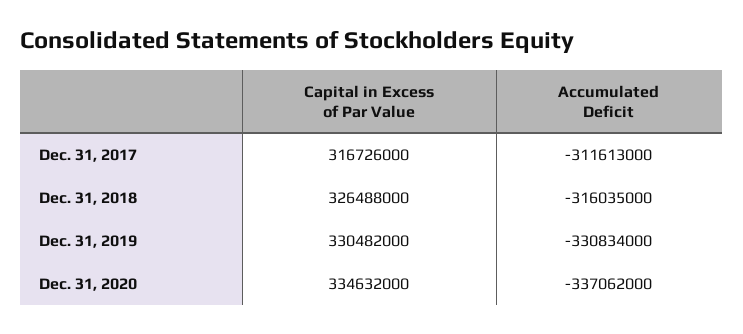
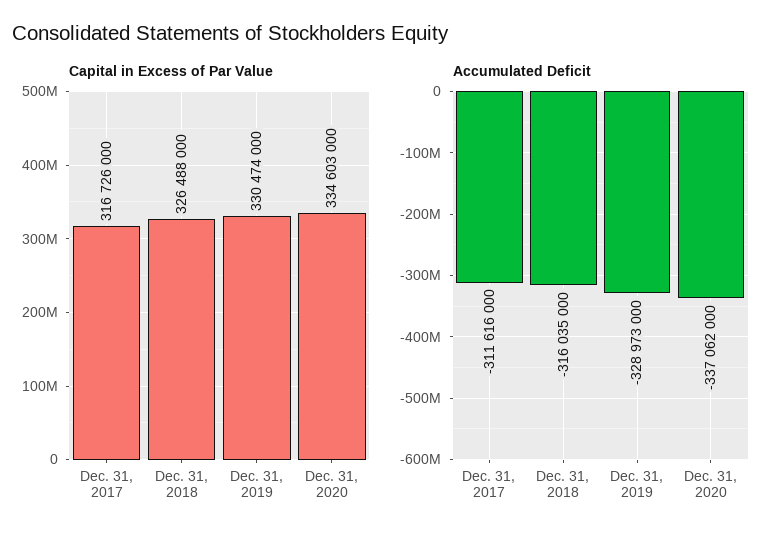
  {
    "Capital in Excess of Par Value": {
      "Dec. 31, 2017": 316726000,
      "Dec. 31, 2018": 326488000,
-     "Dec. 31, 2019": 330482000,
+     "Dec. 31, 2019": 330474000,
-     "Dec. 31, 2020": 334632000
+     "Dec. 31, 2020": 334603000
    },
    "Accumulated Deficit": {
-     "Dec. 31, 2017": -311613000,
+     "Dec. 31, 2017": -311616000,
      "Dec. 31, 2018": -316035000,
-     "Dec. 31, 2019": -330834000,
+     "Dec. 31, 2019": -328973000,
      "Dec. 31, 2020": -337062000
    }
  }

